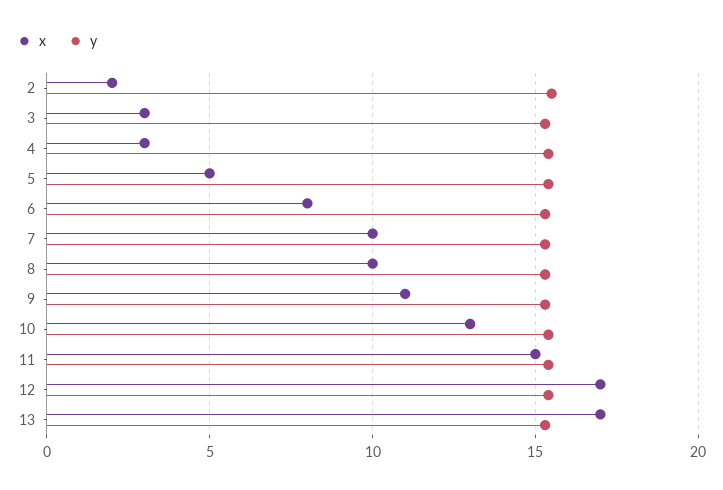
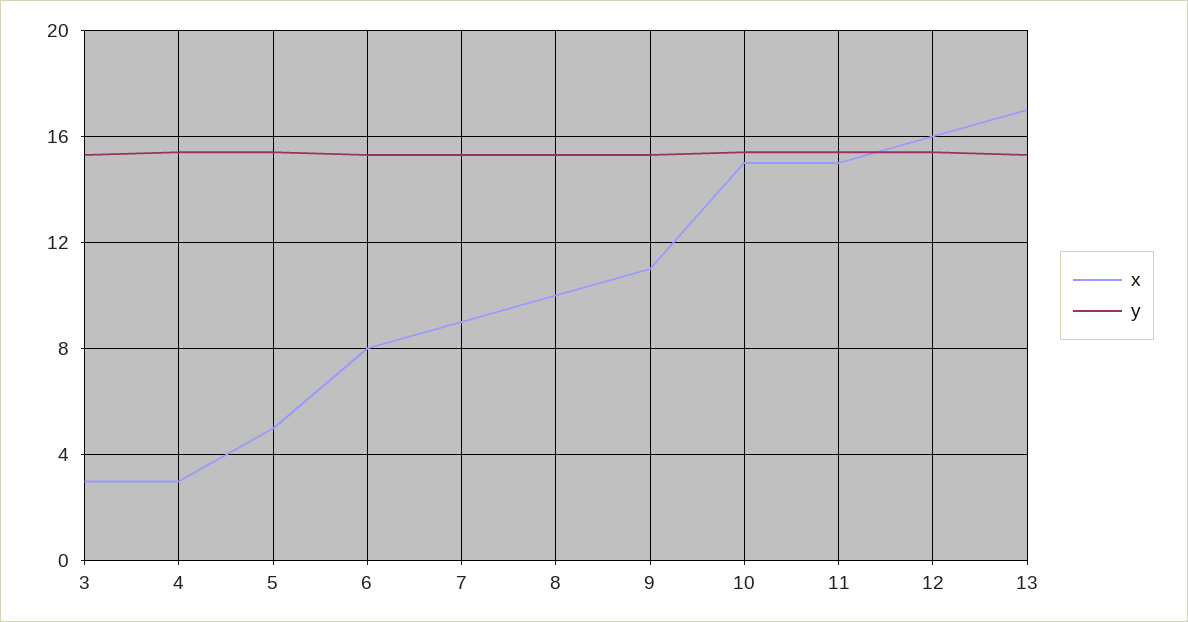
  {
    "x": {
-     "2": 2,
      "3": 3,
      "4": 3,
      "5": 5,
      "6": 8,
-     "7": 10,
+     "7": 9,
      "8": 10,
      "9": 11,
-     "10": 13,
+     "10": 15,
      "11": 15,
-     "12": 17,
+     "12": 16,
      "13": 17
    },
    "y": {
-     "2": 15.5,
      "3": 15.5,
      "4": 15.5,
      "5": 15.5,
      "6": 15.5,
      "7": 15.5,
      "8": 15.5,
      "9": 15.5,
      "10": 15.5,
      "11": 15.5,
      "12": 15.5,
      "13": 15.5
    }
  }

